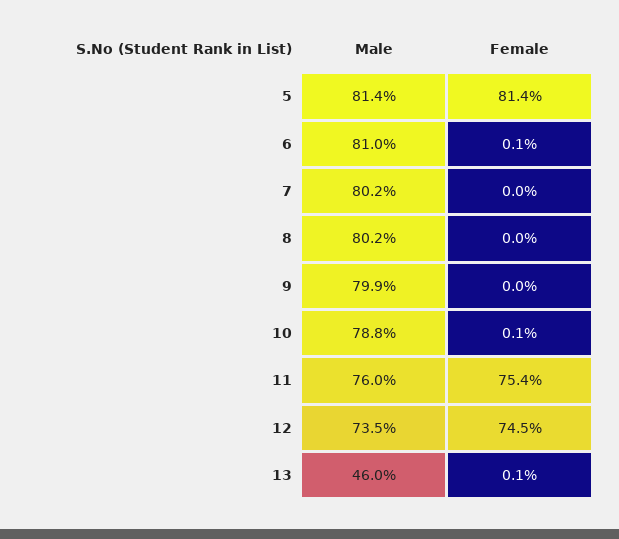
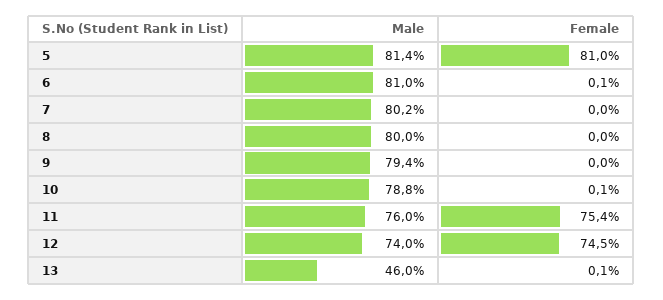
  {
    "Male": {
      "5": 81.4,
      "6": 81,
      "7": 80.2,
-     "8": 80.2,
+     "8": 80,
-     "9": 79.9,
+     "9": 79.4,
      "10": 78.8,
      "11": 76,
-     "12": 73.5,
+     "12": 74,
      "13": 46
    },
    "Female": {
-     "5": 81.4,
+     "5": 81,
      "6": 0.1,
      "7": 0,
      "8": 0,
      "9": 0,
      "10": 0.1,
      "11": 75.4,
      "12": 74.5,
      "13": 0.1
    }
  }

